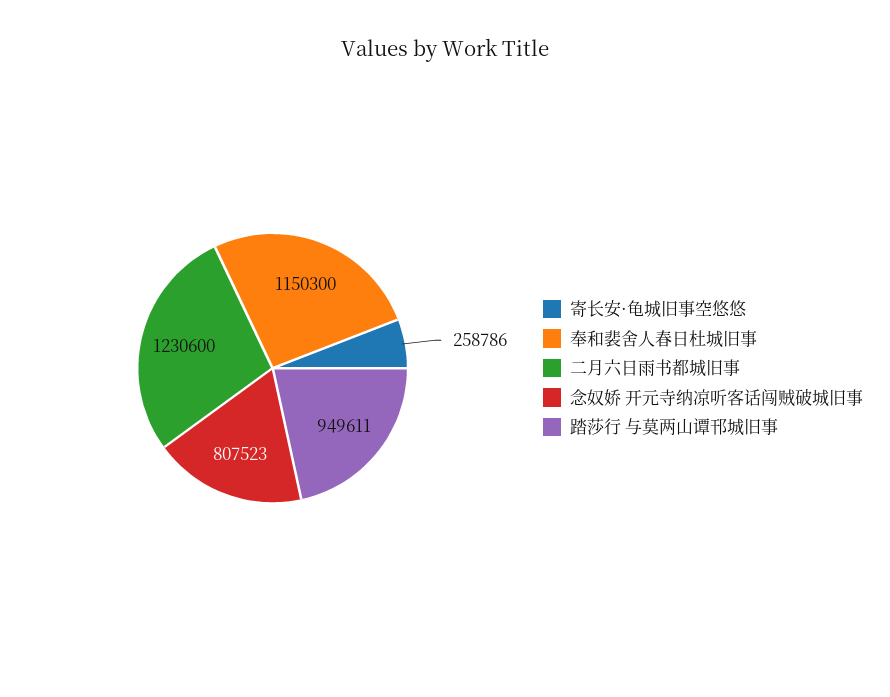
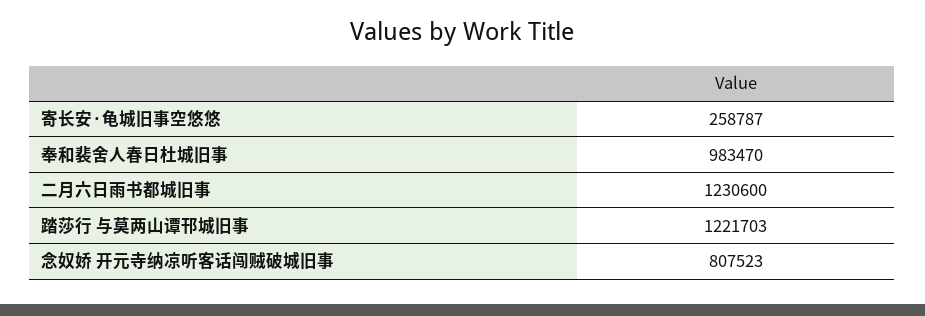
  {
-   "寄长安·龟城旧事空悠悠": 258786,
+   "寄长安·龟城旧事空悠悠": 258787,
-   "奉和裴舍人春日杜城旧事": 1150300,
+   "奉和裴舍人春日杜城旧事": 983470,
    "二月六日雨书都城旧事": 1230600,
    "念奴娇 开元寺纳凉听客话闯贼破城旧事": 807523,
-   "踏莎行 与莫两山谭邗城旧事": 949611
+   "踏莎行 与莫两山谭邗城旧事": 1221703
  }

